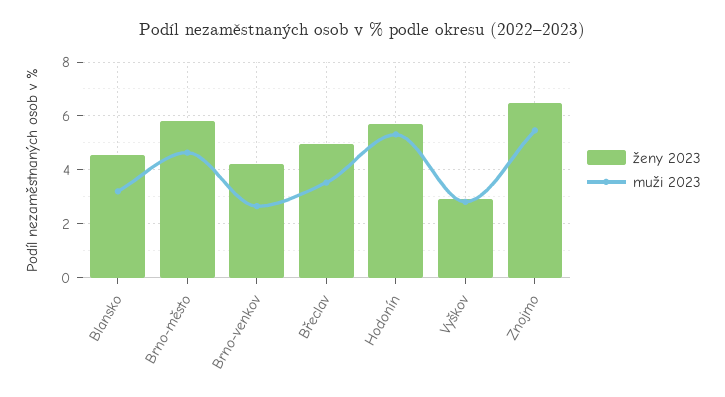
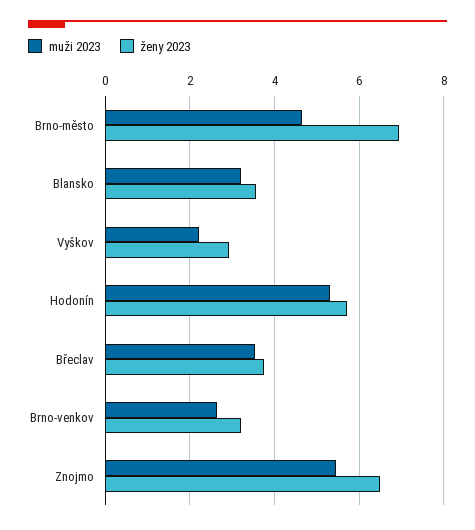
  {
    "ženy 2023": {
-     "Blansko": 4.5,
+     "Blansko": 3.6,
-     "Brno-město": 5.75,
+     "Brno-město": 7,
-     "Brno-venkov": 4.25,
+     "Brno-venkov": 3.2,
-     "Břeclav": 5,
+     "Břeclav": 3.8,
      "Hodonín": 5.8,
      "Vyškov": 3,
      "Znojmo": 6.4
    },
    "muži 2023": {
      "Blansko": 3.2,
      "Brno-město": 4.6,
      "Brno-venkov": 2.6,
      "Břeclav": 3.6,
      "Hodonín": 5.4,
-     "Vyškov": 2.75,
+     "Vyškov": 2.2,
      "Znojmo": 5.4
    }
  }

